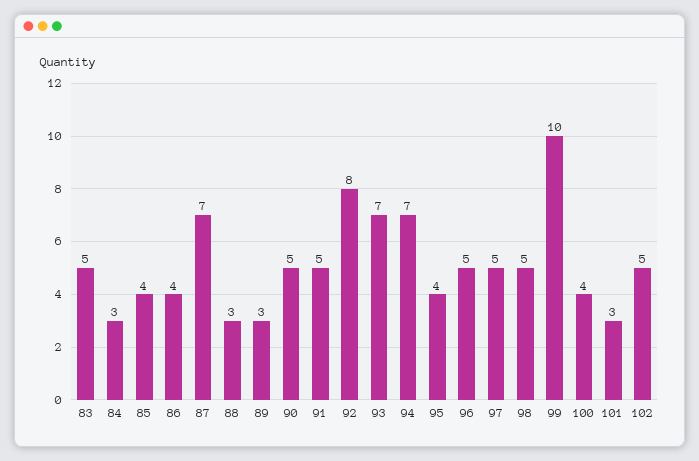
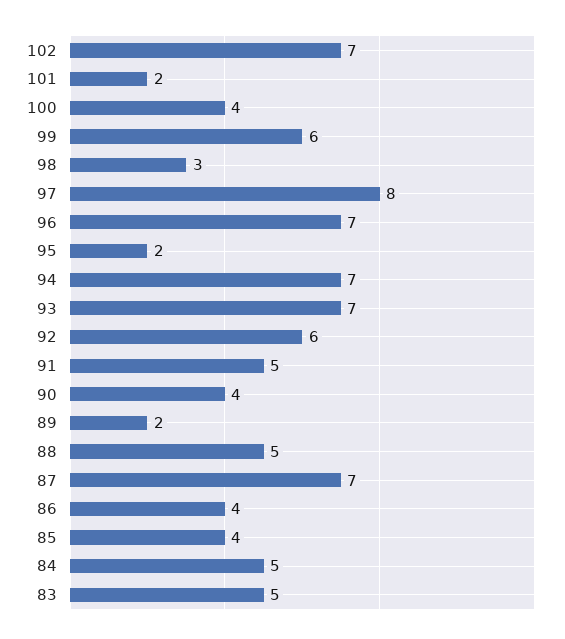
  {
    "83": 5,
-   "84": 3,
+   "84": 5,
    "85": 4,
    "86": 4,
    "87": 7,
-   "88": 3,
+   "88": 5,
-   "89": 3,
+   "89": 2,
-   "90": 5,
+   "90": 4,
    "91": 5,
-   "92": 8,
+   "92": 6,
    "93": 7,
    "94": 7,
-   "95": 4,
+   "95": 2,
-   "96": 5,
+   "96": 7,
-   "97": 5,
+   "97": 8,
-   "98": 5,
+   "98": 3,
-   "99": 10,
+   "99": 6,
    "100": 4,
-   "101": 3,
+   "101": 2,
-   "102": 5
+   "102": 7
  }

